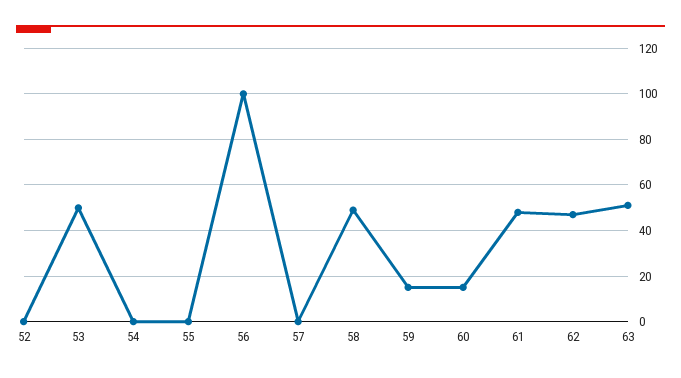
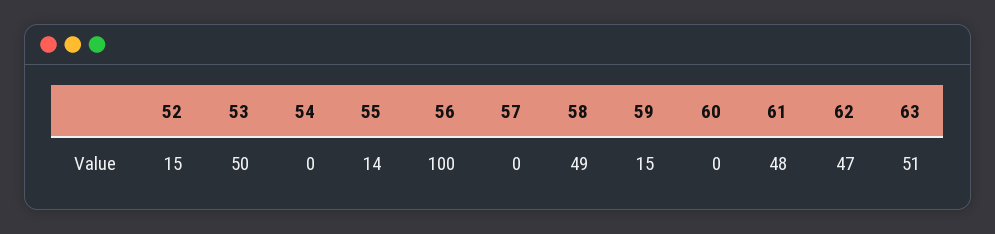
  {
-   "52": 0,
+   "52": 15,
    "53": 50,
    "54": 0,
-   "55": 0,
+   "55": 14,
    "56": 100,
    "57": 0,
    "58": 49,
    "59": 15,
-   "60": 15,
+   "60": 0,
    "61": 48,
    "62": 47,
    "63": 51
  }

